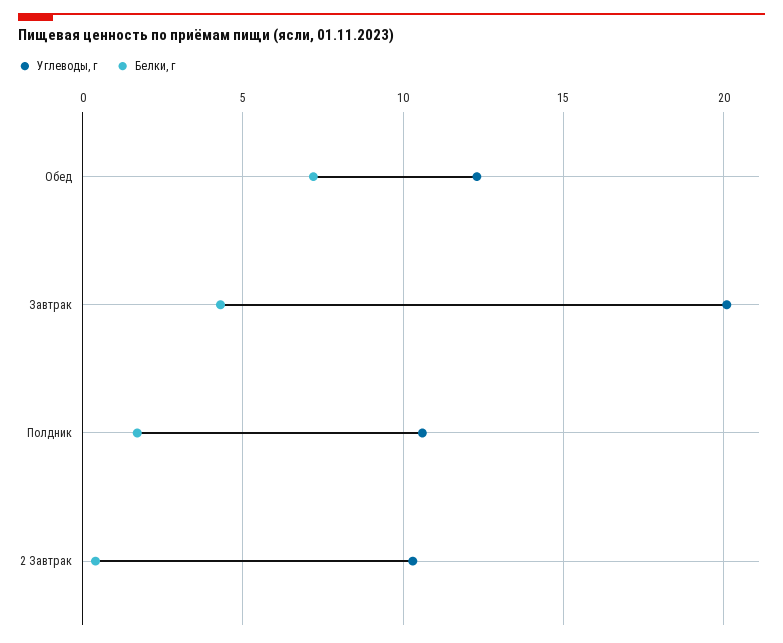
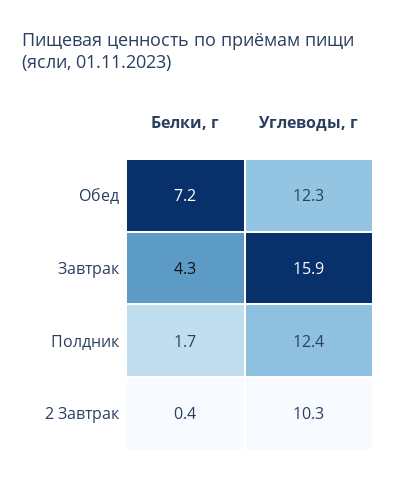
  {
    "Углеводы, г": {
      "Обед": 12.3,
-     "Завтрак": 20,
+     "Завтрак": 15.9,
-     "Полдник": 10.5,
+     "Полдник": 12.4,
      "2 Завтрак": 10.3
    },
    "Белки, г": {
      "Обед": 7.2,
      "Завтрак": 4.3,
      "Полдник": 1.7,
      "2 Завтрак": 0.4
    }
  }

